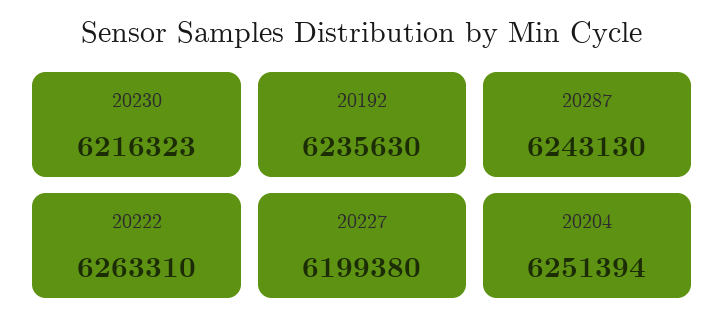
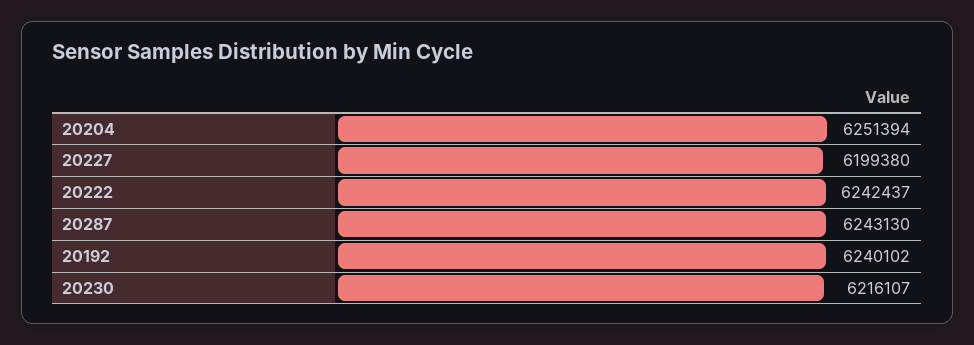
  {
-   "20230": 6216323,
+   "20230": 6216107,
-   "20192": 6235630,
+   "20192": 6240102,
    "20287": 6243130,
-   "20222": 6263310,
+   "20222": 6242437,
    "20227": 6199380,
    "20204": 6251394
  }

